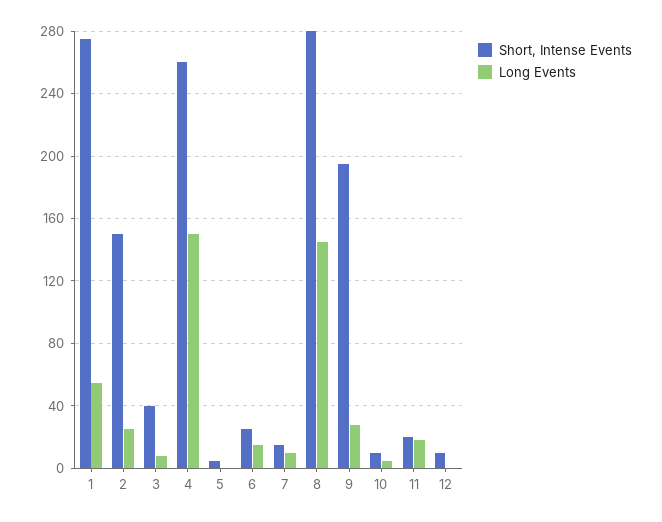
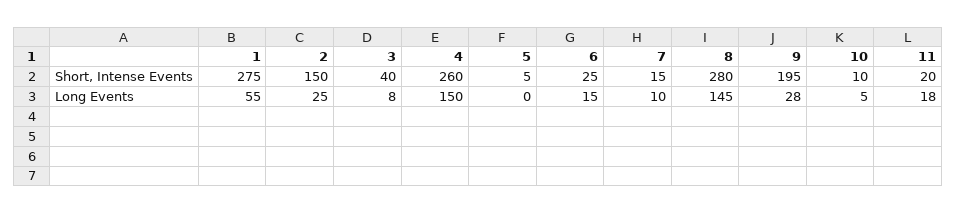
  {
    "Short, Intense Events": {
      "1": 275,
      "2": 150,
      "3": 40,
      "4": 260,
      "5": 5,
      "6": 25,
      "7": 15,
      "8": 280,
      "9": 195,
      "10": 10,
-     "11": 20,
+     "11": 20
-     "12": 10
    },
    "Long Events": {
      "1": 55,
      "2": 25,
      "3": 8,
      "4": 150,
      "5": 0,
      "6": 15,
      "7": 10,
      "8": 145,
      "9": 28,
      "10": 5,
-     "11": 18,
+     "11": 18
-     "12": 0
    }
  }

